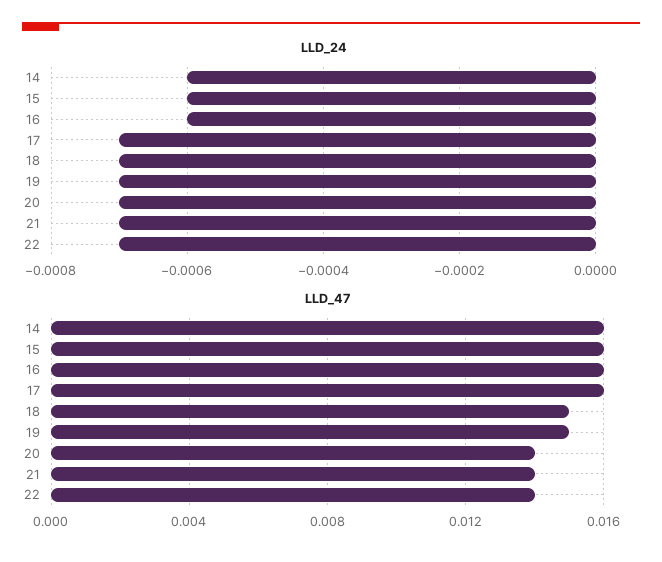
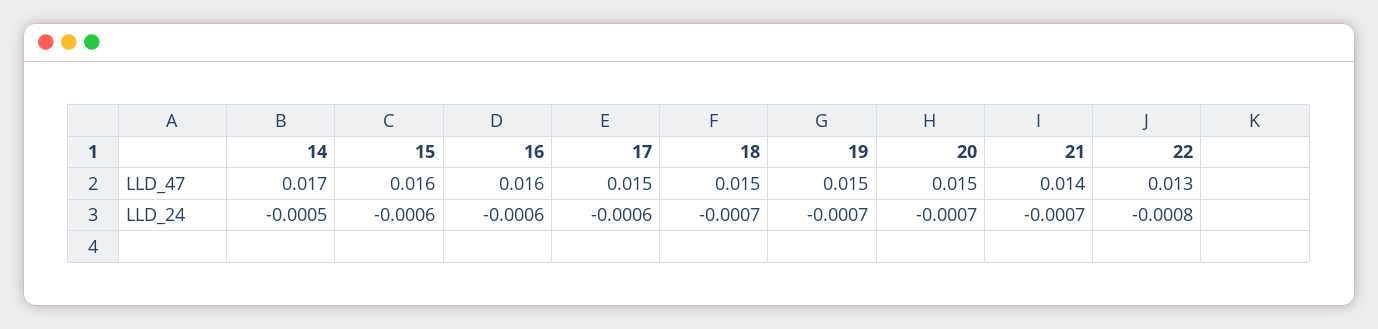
  {
    "LLD_24": {
-     "14": -0.0006,
+     "14": -0.0005,
      "15": -0.0006,
      "16": -0.0006,
-     "17": -0.0007,
+     "17": -0.0006,
      "18": -0.0007,
      "19": -0.0007,
      "20": -0.0007,
      "21": -0.0007,
-     "22": -0.0007
+     "22": -0.0008
    },
    "LLD_47": {
-     "14": 0.016,
+     "14": 0.017,
      "15": 0.016,
      "16": 0.016,
-     "17": 0.016,
+     "17": 0.015,
      "18": 0.015,
      "19": 0.015,
-     "20": 0.014,
+     "20": 0.015,
      "21": 0.014,
-     "22": 0.014
+     "22": 0.013
    }
  }

